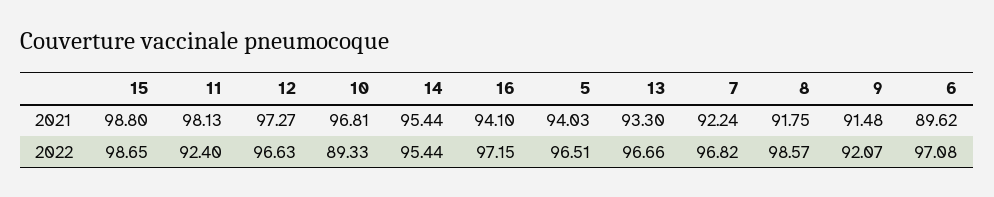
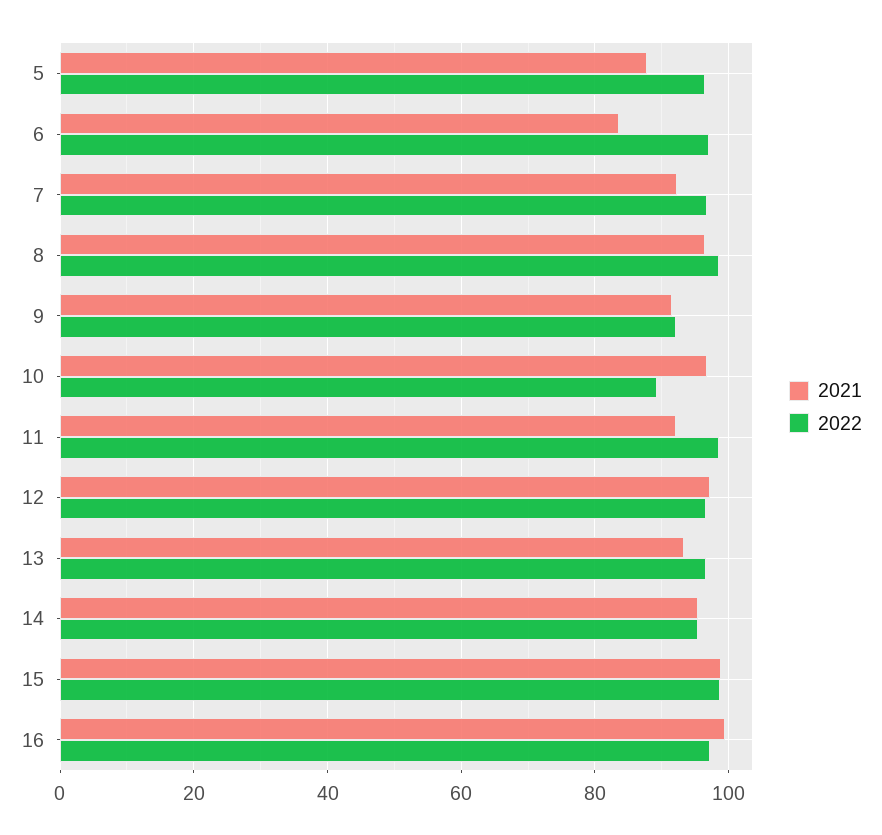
  {
    "2021": {
      "15": 98.8,
-     "11": 98.13,
+     "11": 92,
      "12": 97.27,
      "10": 96.81,
      "14": 95.44,
-     "16": 94.1,
+     "16": 100,
-     "5": 94.03,
+     "5": 88,
      "13": 93.3,
      "7": 92.24,
-     "8": 91.75,
+     "8": 96,
      "9": 91.48,
-     "6": 89.62
+     "6": 84
    },
    "2022": {
      "15": 98.65,
-     "11": 92.4,
+     "11": 98,
      "12": 96.63,
      "10": 89.33,
      "14": 95.44,
      "16": 97.15,
      "5": 96.51,
      "13": 96.66,
      "7": 96.82,
      "8": 98.57,
      "9": 92.07,
      "6": 97.08
    }
  }

